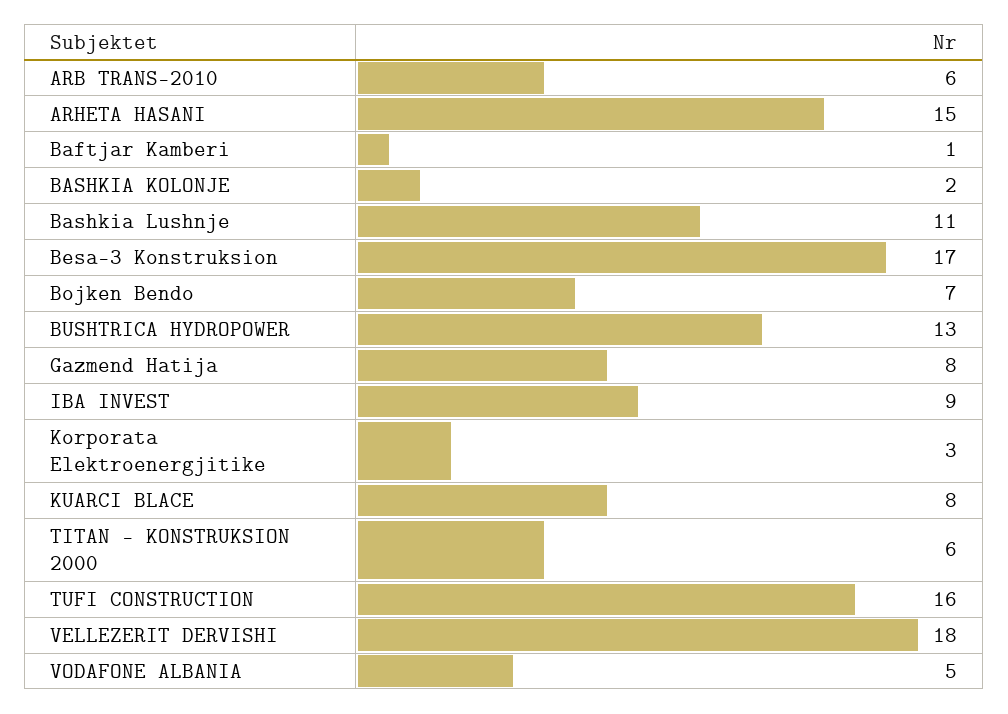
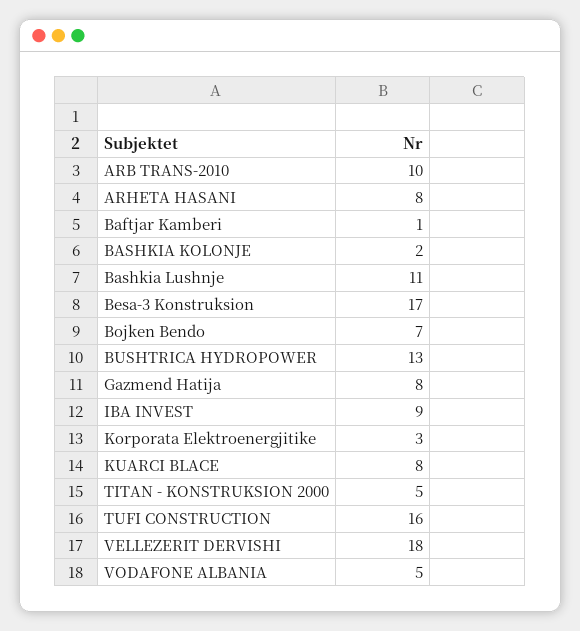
  {
-   "ARB TRANS-2010": 6,
+   "ARB TRANS-2010": 10,
-   "ARHETA HASANI": 15,
+   "ARHETA HASANI": 8,
    "Baftjar Kamberi": 1,
    "BASHKIA KOLONJE": 2,
    "Bashkia Lushnje": 11,
    "Besa-3 Konstruksion": 17,
    "Bojken Bendo": 7,
    "BUSHTRICA HYDROPOWER": 13,
    "Gazmend Hatija": 8,
    "IBA INVEST": 9,
    "Korporata Elektroenergjitike": 3,
    "KUARCI BLACE": 8,
-   "TITAN - KONSTRUKSION 2000": 6,
+   "TITAN - KONSTRUKSION 2000": 5,
    "TUFI CONSTRUCTION": 16,
    "VELLEZERIT DERVISHI": 18,
    "VODAFONE ALBANIA": 5
  }

